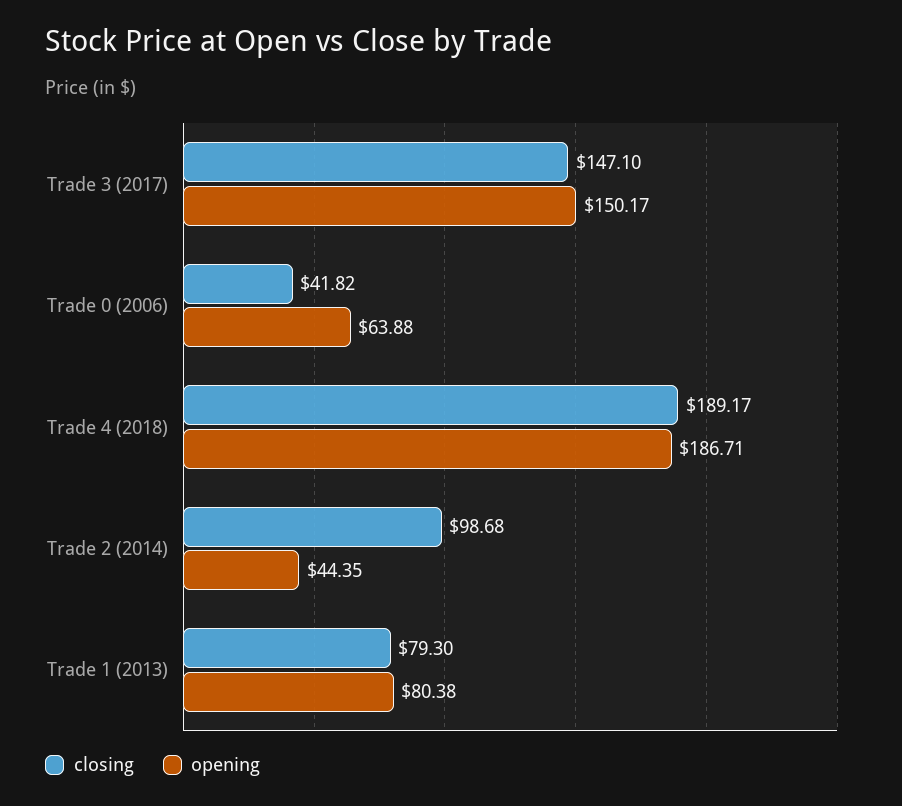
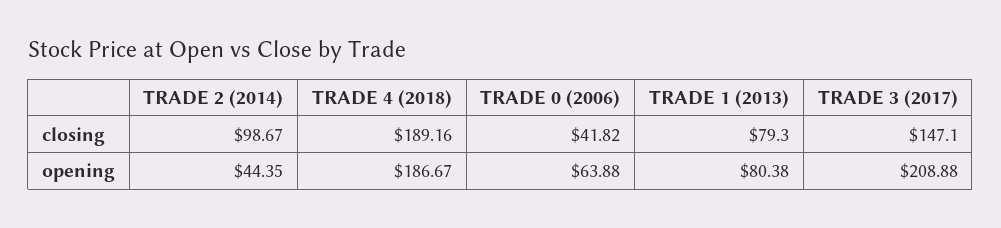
  {
    "closing": {
      "Trade 3 (2017)": 147.1,
      "Trade 0 (2006)": 41.82,
-     "Trade 4 (2018)": 189.17,
+     "Trade 4 (2018)": 189.16,
-     "Trade 2 (2014)": 98.68,
+     "Trade 2 (2014)": 98.67,
      "Trade 1 (2013)": 79.3
    },
    "opening": {
-     "Trade 3 (2017)": 150.17,
+     "Trade 3 (2017)": 208.88,
      "Trade 0 (2006)": 63.88,
-     "Trade 4 (2018)": 186.71,
+     "Trade 4 (2018)": 186.67,
      "Trade 2 (2014)": 44.35,
      "Trade 1 (2013)": 80.38
    }
  }

